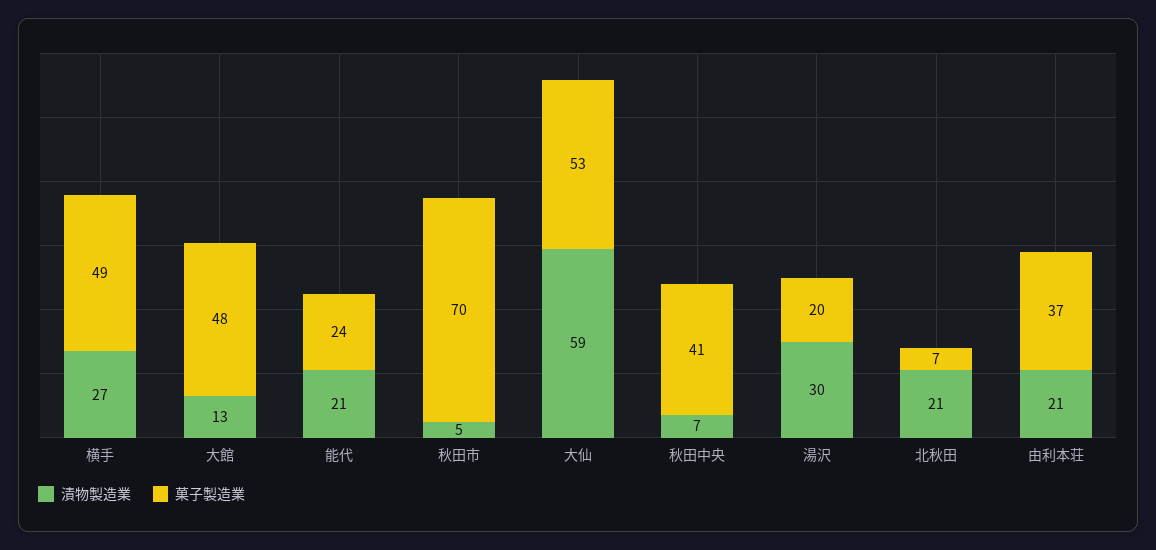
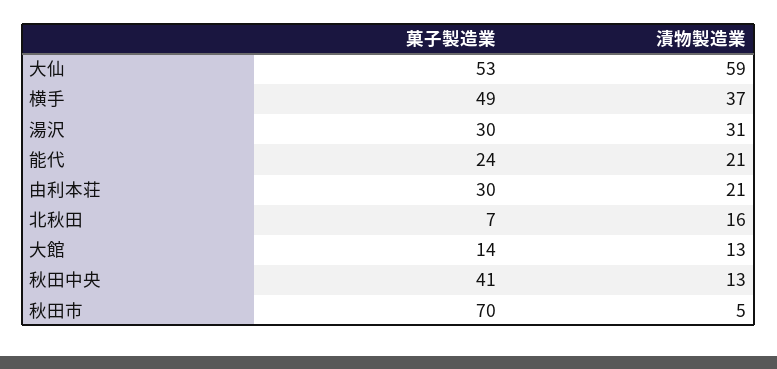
  {
    "漬物製造業": {
-     "横手": 27,
+     "横手": 37,
      "大館": 13,
      "能代": 21,
      "秋田市": 5,
      "大仙": 59,
-     "秋田中央": 7,
+     "秋田中央": 13,
-     "湯沢": 30,
+     "湯沢": 31,
-     "北秋田": 21,
+     "北秋田": 16,
      "由利本荘": 21
    },
    "菓子製造業": {
      "横手": 49,
-     "大館": 48,
+     "大館": 14,
      "能代": 24,
      "秋田市": 70,
      "大仙": 53,
      "秋田中央": 41,
-     "湯沢": 20,
+     "湯沢": 30,
      "北秋田": 7,
-     "由利本荘": 37
+     "由利本荘": 30
    }
  }

